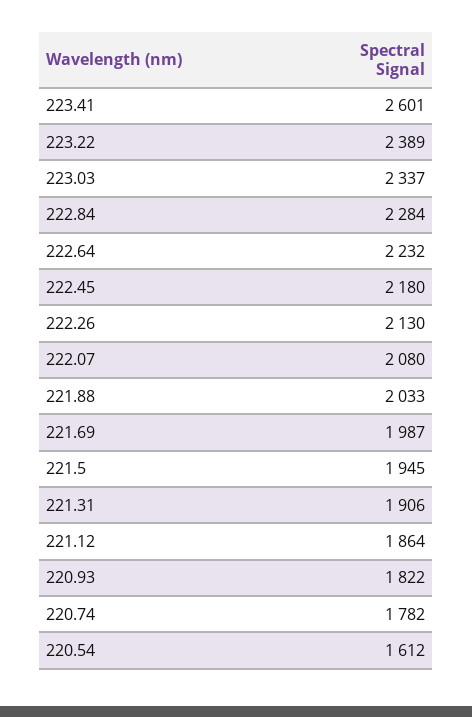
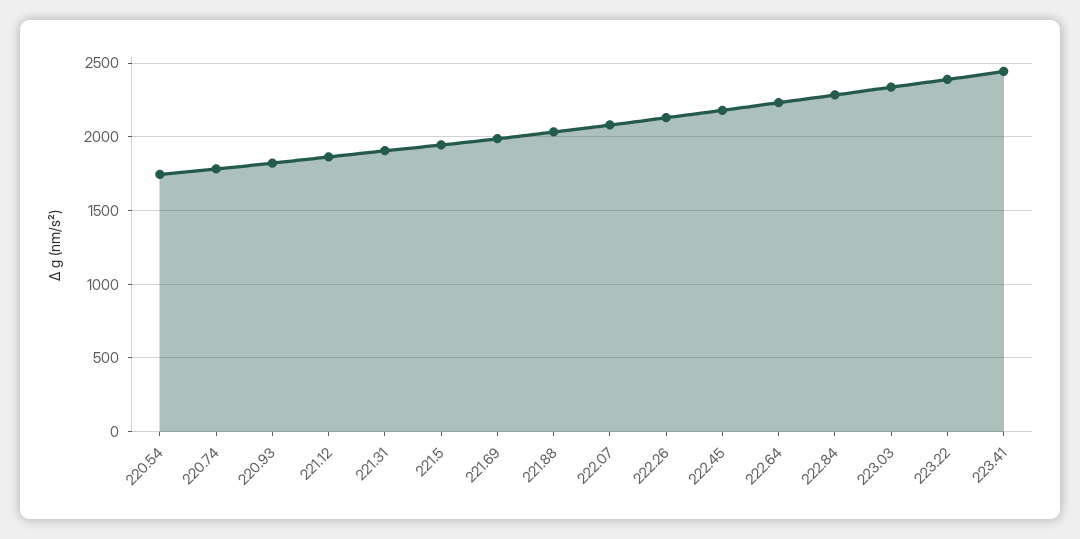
  {
-   "223.41": 2601,
+   "223.41": 2450,
    "223.22": 2389,
    "223.03": 2337,
    "222.84": 2284,
    "222.64": 2232,
    "222.45": 2180,
    "222.26": 2130,
    "222.07": 2080,
    "221.88": 2033,
    "221.69": 1987,
    "221.5": 1945,
    "221.31": 1906,
    "221.12": 1864,
    "220.93": 1822,
    "220.74": 1782,
-   "220.54": 1612
+   "220.54": 1750
  }

